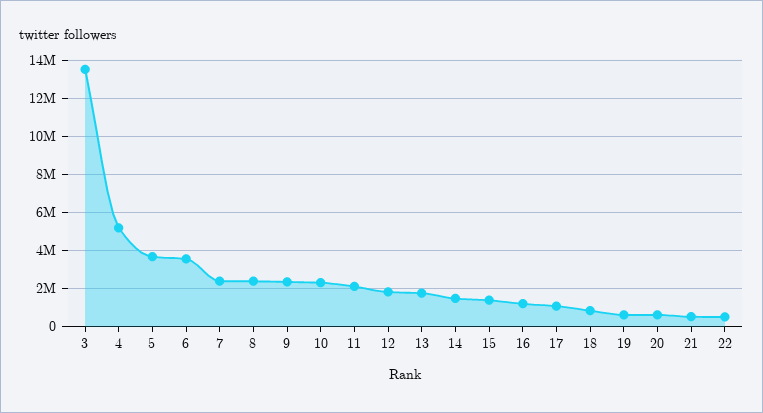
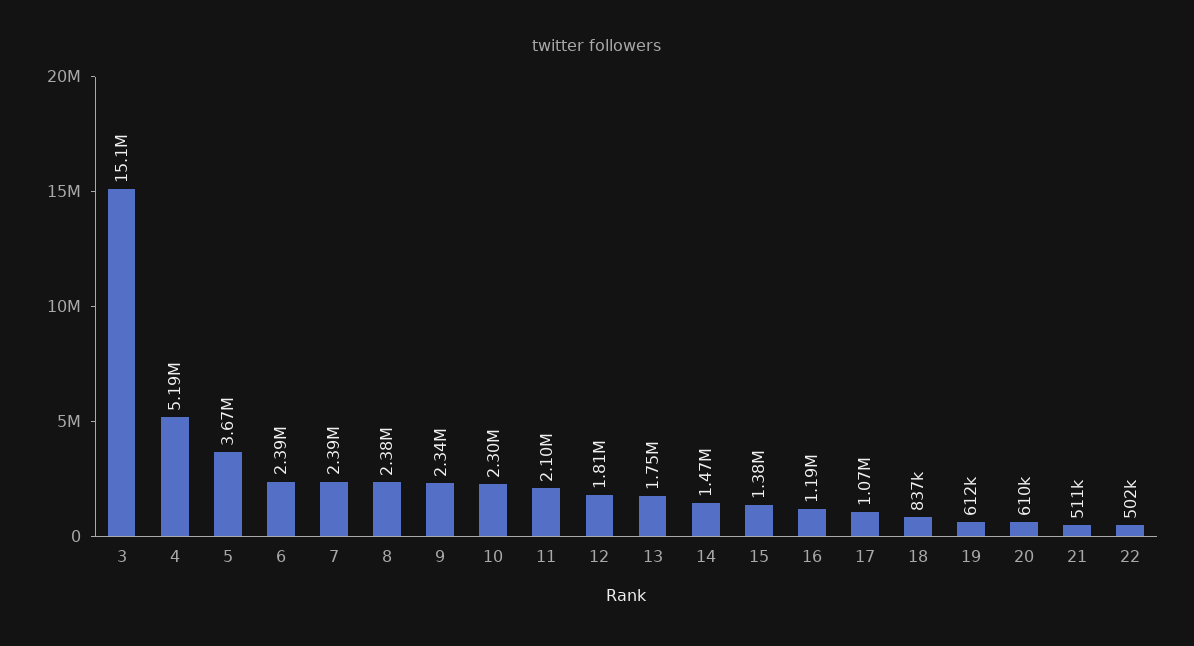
  {
-   "3": 13500000,
+   "3": 15100000,
    "4": 5190000,
    "5": 3670000,
-   "6": 3500000,
+   "6": 2390000,
    "7": 2390000,
    "8": 2380000,
    "9": 2340000,
    "10": 2300000,
    "11": 2100000,
    "12": 1810000,
    "13": 1750000,
    "14": 1470000,
    "15": 1380000,
    "16": 1190000,
    "17": 1070000,
    "18": 837000,
    "19": 612000,
    "20": 610000,
    "21": 511000,
    "22": 502000
  }

